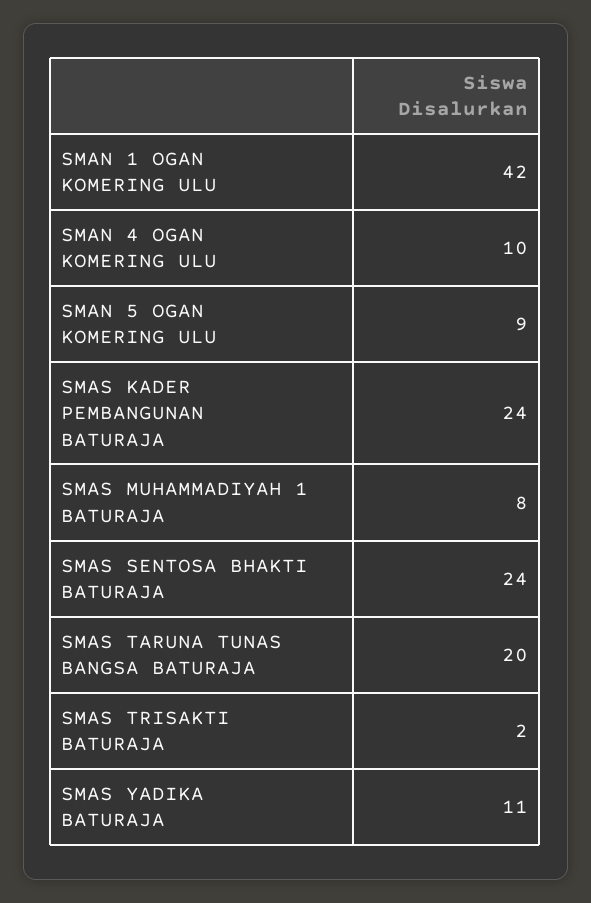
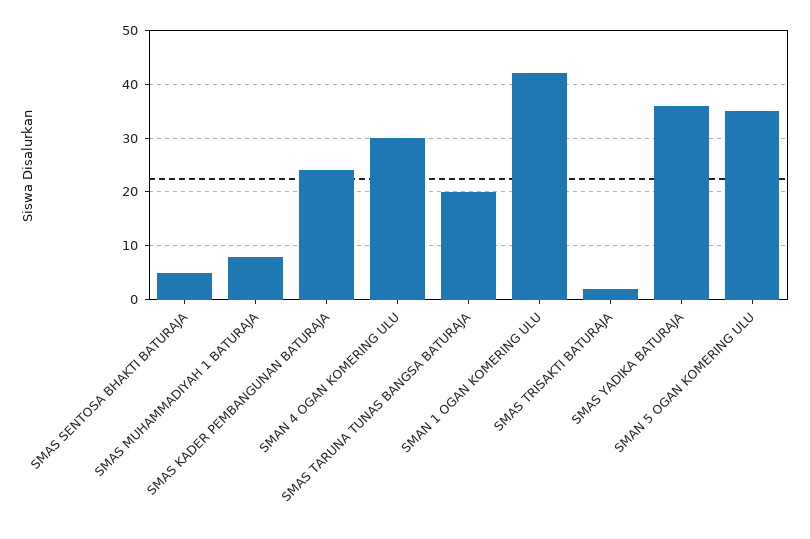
  {
    "SMAN 1 OGAN KOMERING ULU": 42,
-   "SMAN 4 OGAN KOMERING ULU": 10,
+   "SMAN 4 OGAN KOMERING ULU": 30,
-   "SMAN 5 OGAN KOMERING ULU": 9,
+   "SMAN 5 OGAN KOMERING ULU": 35,
    "SMAS KADER PEMBANGUNAN BATURAJA": 24,
    "SMAS MUHAMMADIYAH 1 BATURAJA": 8,
-   "SMAS SENTOSA BHAKTI BATURAJA": 24,
+   "SMAS SENTOSA BHAKTI BATURAJA": 5,
    "SMAS TARUNA TUNAS BANGSA BATURAJA": 20,
    "SMAS TRISAKTI BATURAJA": 2,
-   "SMAS YADIKA BATURAJA": 11
+   "SMAS YADIKA BATURAJA": 35
  }

